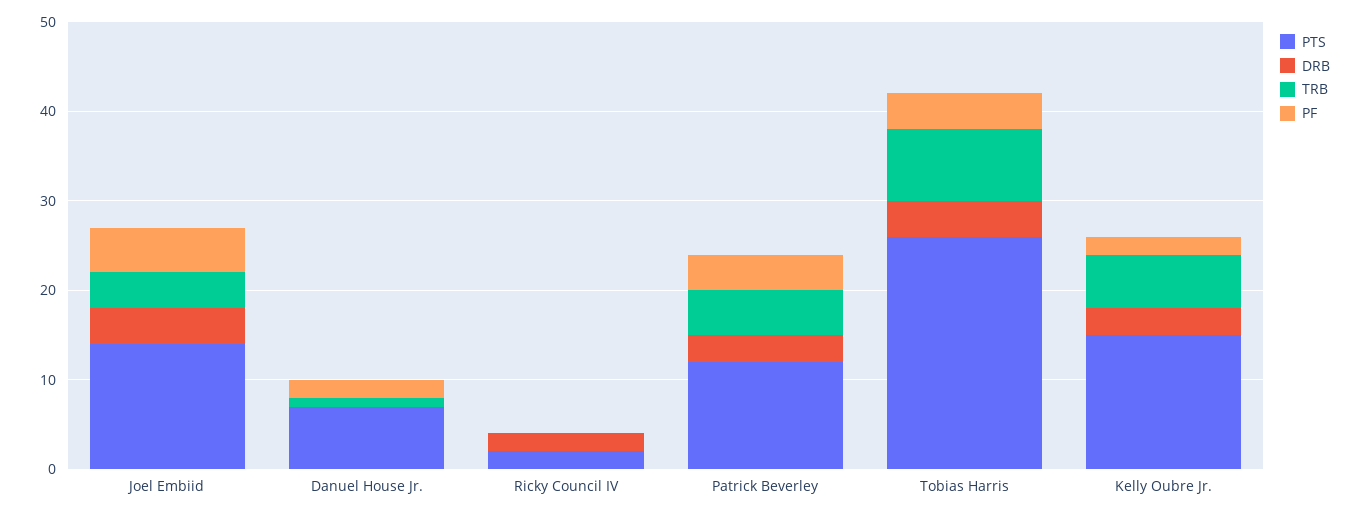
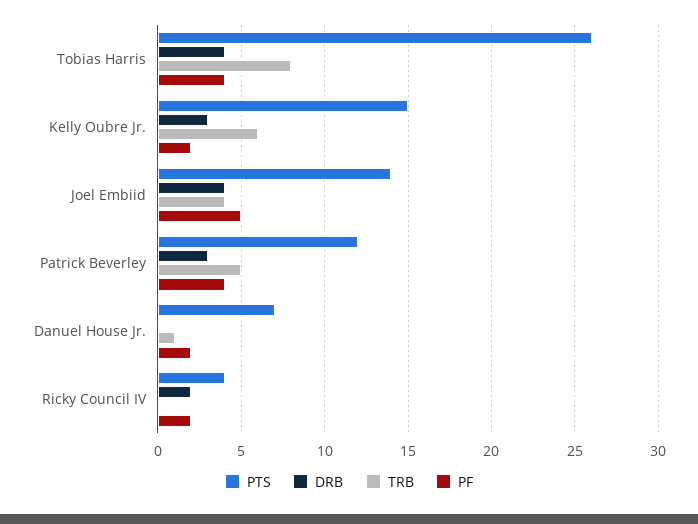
  {
    "PTS": {
      "Joel Embiid": 14,
      "Danuel House Jr.": 7,
-     "Ricky Council IV": 2,
+     "Ricky Council IV": 4,
      "Patrick Beverley": 12,
      "Tobias Harris": 26,
      "Kelly Oubre Jr.": 15
    },
    "DRB": {
      "Joel Embiid": 4,
      "Danuel House Jr.": 0,
      "Ricky Council IV": 2,
      "Patrick Beverley": 3,
      "Tobias Harris": 4,
      "Kelly Oubre Jr.": 3
    },
    "TRB": {
      "Joel Embiid": 4,
      "Danuel House Jr.": 1,
      "Ricky Council IV": 0,
      "Patrick Beverley": 5,
      "Tobias Harris": 8,
      "Kelly Oubre Jr.": 6
    },
    "PF": {
      "Joel Embiid": 5,
      "Danuel House Jr.": 2,
-     "Ricky Council IV": 0,
+     "Ricky Council IV": 2,
      "Patrick Beverley": 4,
      "Tobias Harris": 4,
      "Kelly Oubre Jr.": 2
    }
  }

